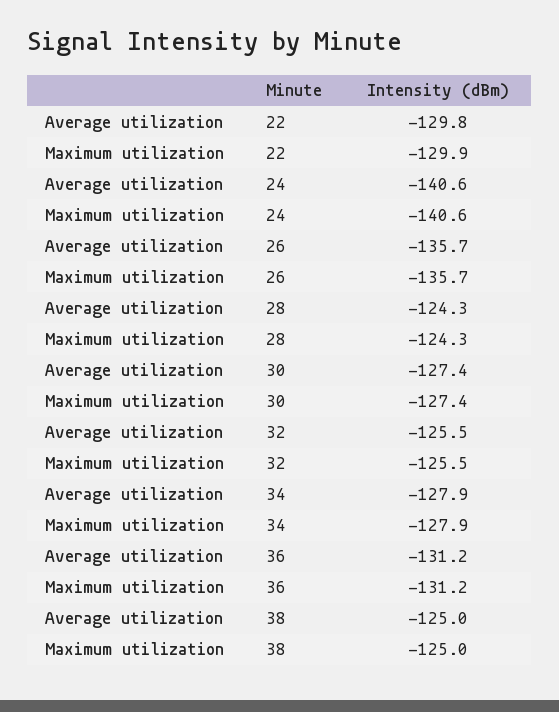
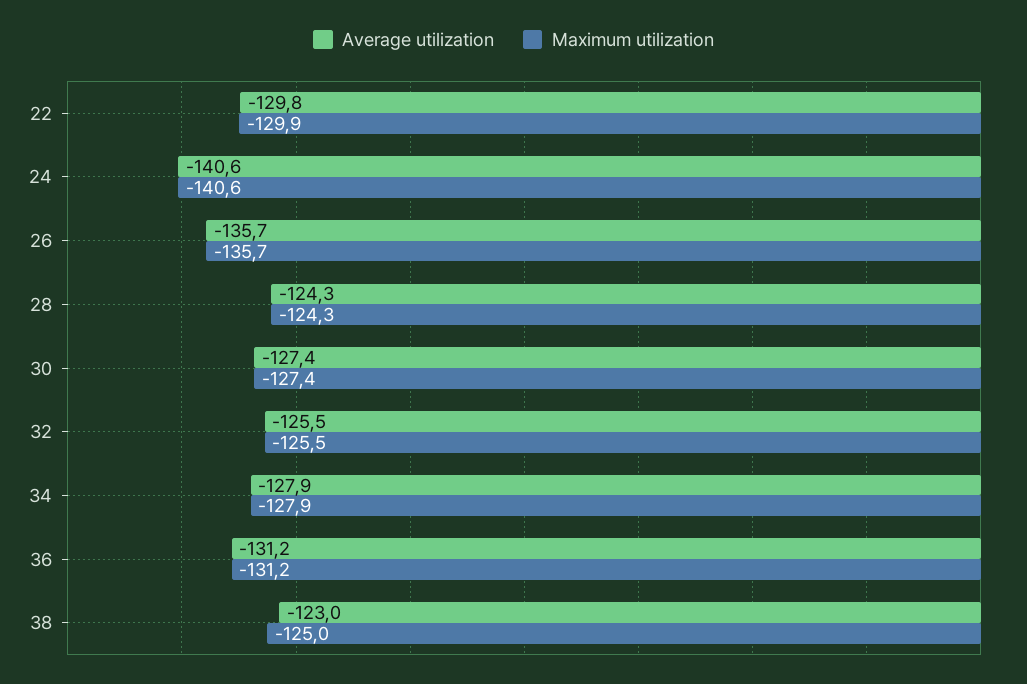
  {
    "Average utilization": {
      "22": -129.8,
      "24": -140.6,
      "26": -135.7,
      "28": -124.3,
      "30": -127.4,
      "32": -125.5,
      "34": -127.9,
      "36": -131.2,
-     "38": -125
+     "38": -123
    },
    "Maximum utilization": {
      "22": -129.9,
      "24": -140.6,
      "26": -135.7,
      "28": -124.3,
      "30": -127.4,
      "32": -125.5,
      "34": -127.9,
      "36": -131.2,
      "38": -125
    }
  }

